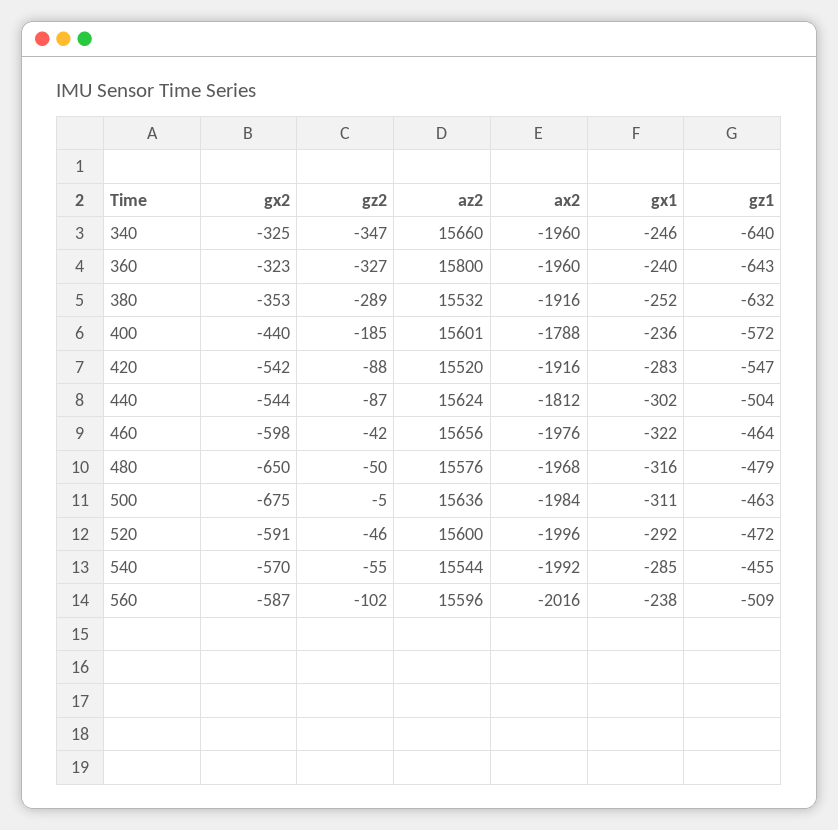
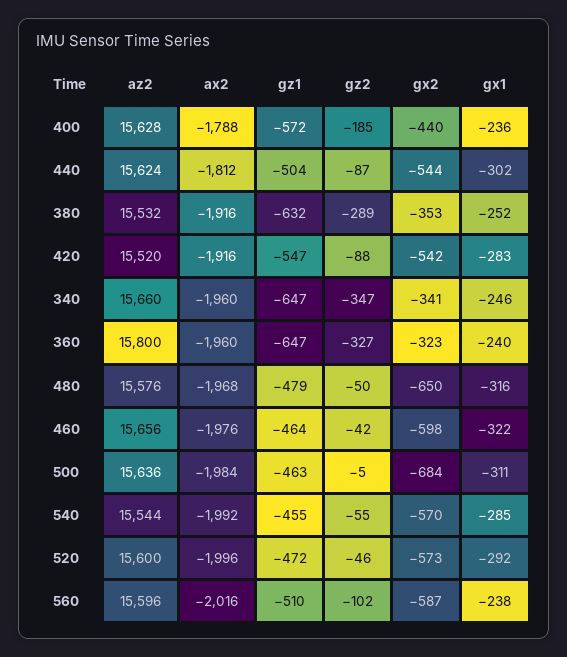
  {
    "gx2": {
-     "340": -325,
+     "340": -341,
      "360": -323,
      "380": -353,
      "400": -440,
      "420": -542,
      "440": -544,
      "460": -598,
      "480": -650,
-     "500": -675,
+     "500": -684,
-     "520": -591,
+     "520": -573,
      "540": -570,
      "560": -587
    },
    "gz2": {
      "340": -347,
      "360": -327,
      "380": -289,
      "400": -185,
      "420": -88,
      "440": -87,
      "460": -42,
      "480": -50,
      "500": -5,
      "520": -46,
      "540": -55,
      "560": -102
    },
    "az2": {
      "340": 15660,
      "360": 15800,
      "380": 15532,
-     "400": 15601,
+     "400": 15628,
      "420": 15520,
      "440": 15624,
      "460": 15656,
      "480": 15576,
      "500": 15636,
      "520": 15600,
      "540": 15544,
      "560": 15596
    },
    "ax2": {
      "340": -1960,
      "360": -1960,
      "380": -1916,
      "400": -1788,
      "420": -1916,
      "440": -1812,
      "460": -1976,
      "480": -1968,
      "500": -1984,
      "520": -1996,
      "540": -1992,
      "560": -2016
    },
    "gx1": {
      "340": -246,
      "360": -240,
      "380": -252,
      "400": -236,
      "420": -283,
      "440": -302,
      "460": -322,
      "480": -316,
      "500": -311,
      "520": -292,
      "540": -285,
      "560": -238
    },
    "gz1": {
-     "340": -640,
+     "340": -647,
-     "360": -643,
+     "360": -647,
      "380": -632,
      "400": -572,
      "420": -547,
      "440": -504,
      "460": -464,
      "480": -479,
      "500": -463,
      "520": -472,
      "540": -455,
-     "560": -509
+     "560": -510
    }
  }

